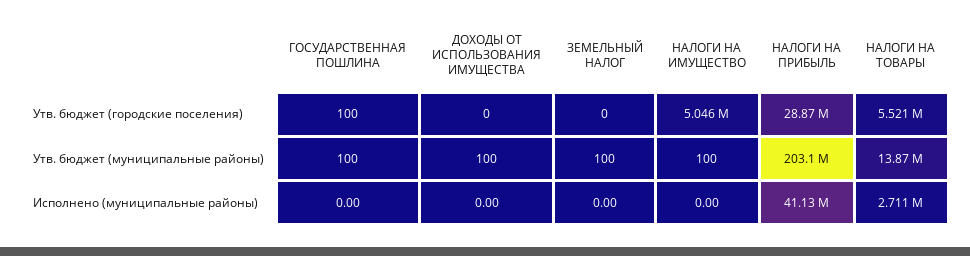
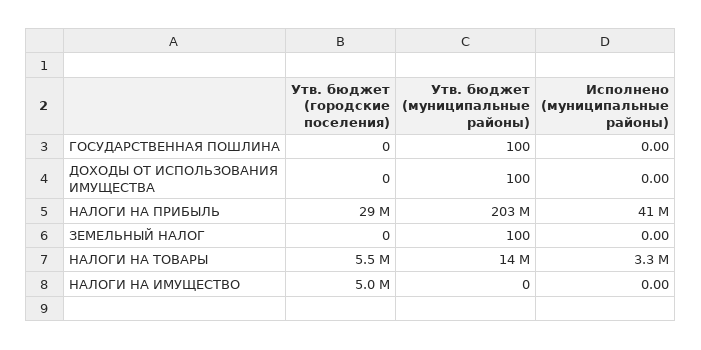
  {
    "ГОСУДАРСТВЕННАЯ ПОШЛИНА": {
-     "Утв. бюджет (городские поселения)": 100,
+     "Утв. бюджет (городские поселения)": 0,
      "Утв. бюджет (муниципальные районы)": 100,
      "Исполнено (муниципальные районы)": 0
    },
    "ДОХОДЫ ОТ ИСПОЛЬЗОВАНИЯ ИМУЩЕСТВА": {
      "Утв. бюджет (городские поселения)": 0,
      "Утв. бюджет (муниципальные районы)": 100,
      "Исполнено (муниципальные районы)": 0
    },
    "ЗЕМЕЛЬНЫЙ НАЛОГ": {
      "Утв. бюджет (городские поселения)": 0,
      "Утв. бюджет (муниципальные районы)": 100,
      "Исполнено (муниципальные районы)": 0
    },
    "НАЛОГИ НА ИМУЩЕСТВО": {
      "Утв. бюджет (городские поселения)": 5046000,
-     "Утв. бюджет (муниципальные районы)": 100,
+     "Утв. бюджет (муниципальные районы)": 0,
      "Исполнено (муниципальные районы)": 0
    },
    "НАЛОГИ НА ПРИБЫЛЬ": {
      "Утв. бюджет (городские поселения)": 28870000,
      "Утв. бюджет (муниципальные районы)": 203100000,
      "Исполнено (муниципальные районы)": 41130000
    },
    "НАЛОГИ НА ТОВАРЫ": {
      "Утв. бюджет (городские поселения)": 5521000,
      "Утв. бюджет (муниципальные районы)": 13870000,
-     "Исполнено (муниципальные районы)": 2711000
+     "Исполнено (муниципальные районы)": 3300000
    }
  }

